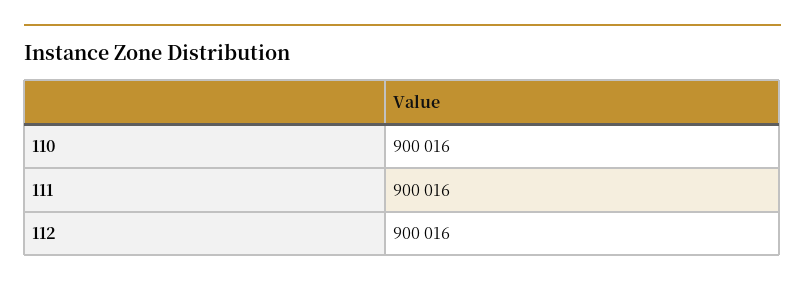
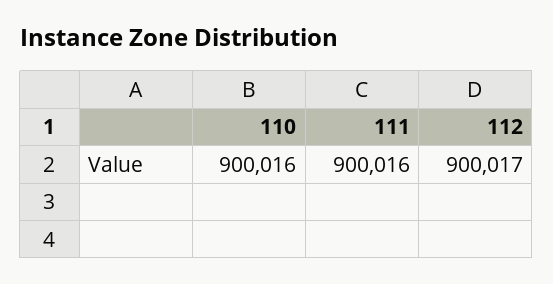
  {
    "110": 900016,
    "111": 900016,
-   "112": 900016
+   "112": 900017
  }

